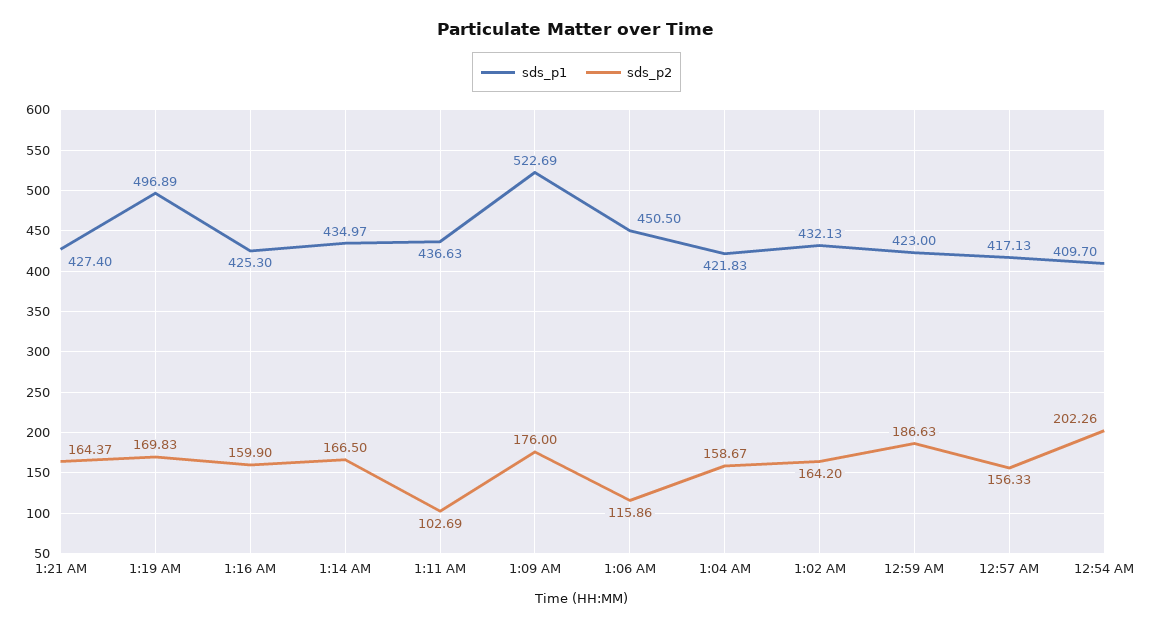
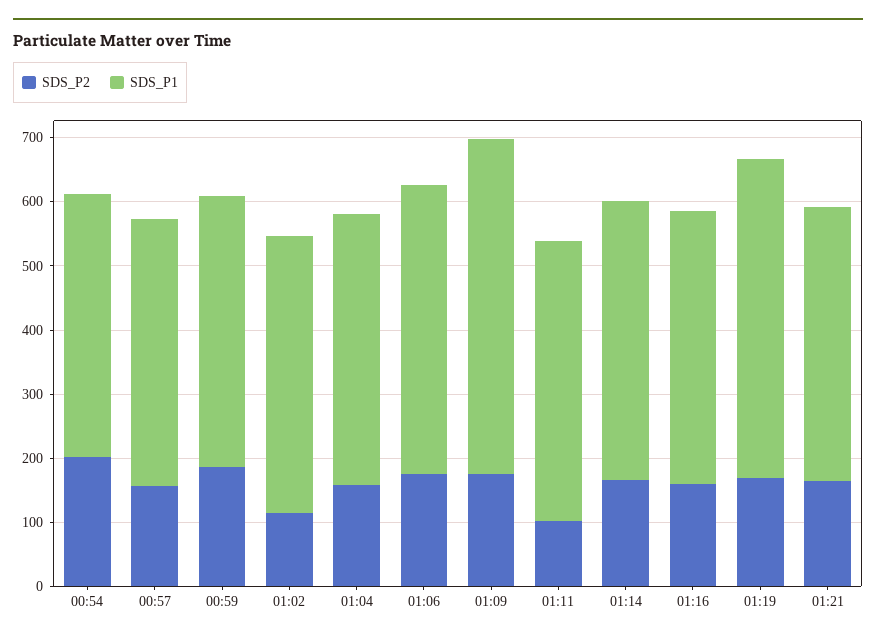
  {
    "sds_p1": {
      "1:21 AM": 427.4,
      "1:19 AM": 496.89,
      "1:16 AM": 425.3,
      "1:14 AM": 434.97,
      "1:11 AM": 436.63,
      "1:09 AM": 522.69,
      "1:06 AM": 450.5,
      "1:04 AM": 421.83,
      "1:02 AM": 432.13,
      "12:59 AM": 423,
      "12:57 AM": 417.13,
      "12:54 AM": 409.7
    },
    "sds_p2": {
      "1:21 AM": 164.37,
      "1:19 AM": 169.83,
      "1:16 AM": 159.9,
      "1:14 AM": 166.5,
      "1:11 AM": 102.69,
      "1:09 AM": 176,
-     "1:06 AM": 115.86,
+     "1:06 AM": 180,
      "1:04 AM": 158.67,
-     "1:02 AM": 164.2,
+     "1:02 AM": 120,
      "12:59 AM": 186.63,
      "12:57 AM": 156.33,
      "12:54 AM": 202.26
    }
  }

